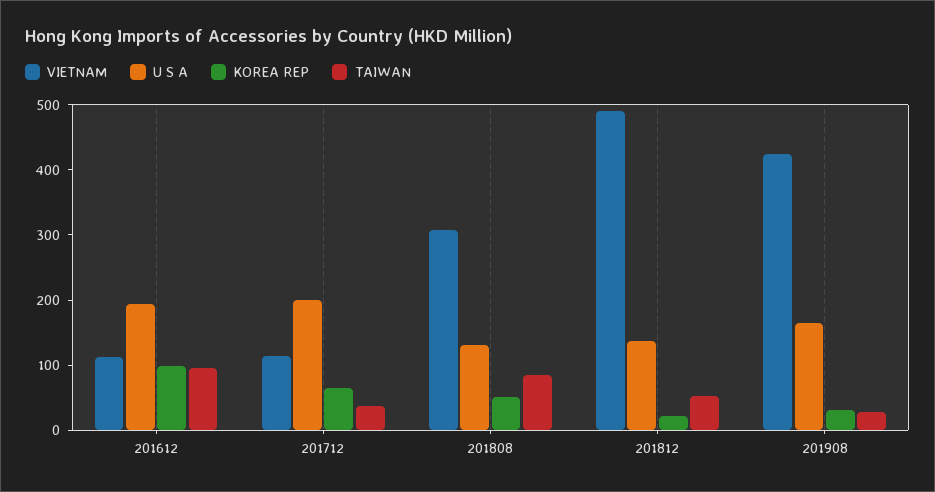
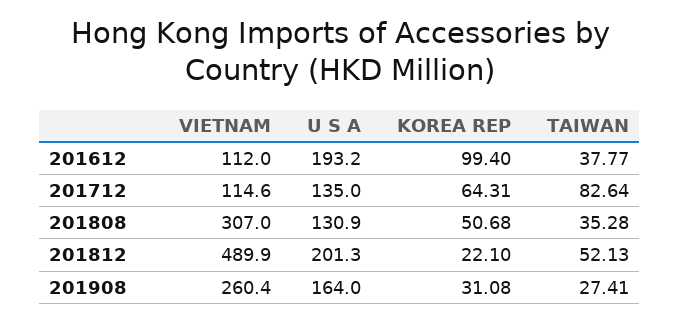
  {
    "VIETNAM": {
      "201612": 112,
      "201712": 114.6,
      "201808": 307,
      "201812": 489.9,
-     "201908": 420
+     "201908": 260.4
    },
    "U S A": {
      "201612": 193.2,
-     "201712": 200,
+     "201712": 135,
      "201808": 130.9,
-     "201812": 140,
+     "201812": 201.3,
      "201908": 164
    },
    "KOREA REP": {
      "201612": 99.4,
      "201712": 64.31,
      "201808": 50.68,
      "201812": 22.1,
      "201908": 31.08
    },
    "TAIWAN": {
-     "201612": 100,
+     "201612": 37.77,
-     "201712": 40,
+     "201712": 82.64,
-     "201808": 80,
+     "201808": 35.28,
      "201812": 52.13,
      "201908": 27.41
    }
  }

